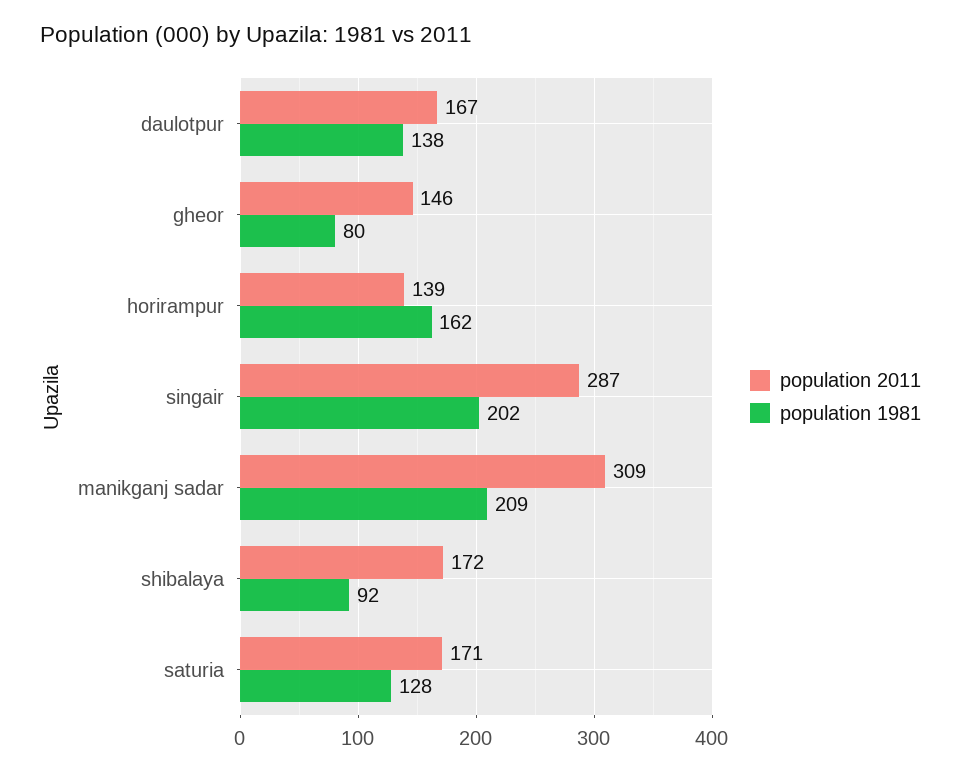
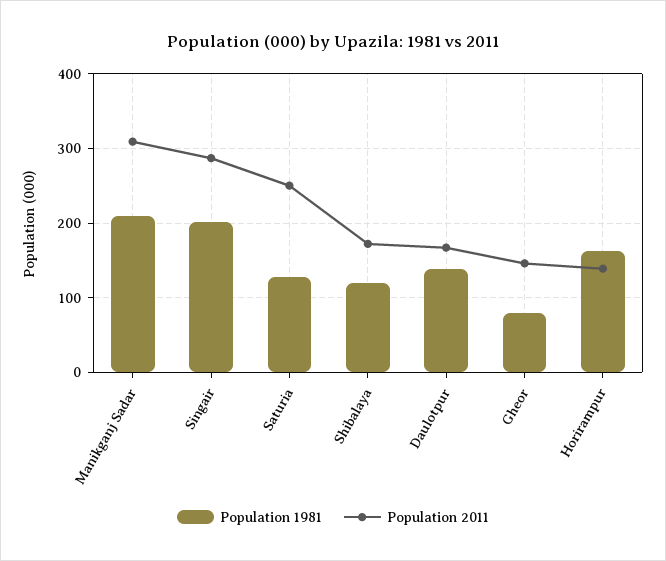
  {
    "population 2011": {
      "daulotpur": 167,
      "gheor": 146,
      "horirampur": 139,
      "singair": 287,
      "manikganj sadar": 309,
      "shibalaya": 172,
-     "saturia": 171
+     "saturia": 250
    },
    "population 1981": {
      "daulotpur": 138,
      "gheor": 80,
      "horirampur": 162,
      "singair": 202,
      "manikganj sadar": 209,
-     "shibalaya": 92,
+     "shibalaya": 120,
      "saturia": 128
    }
  }

